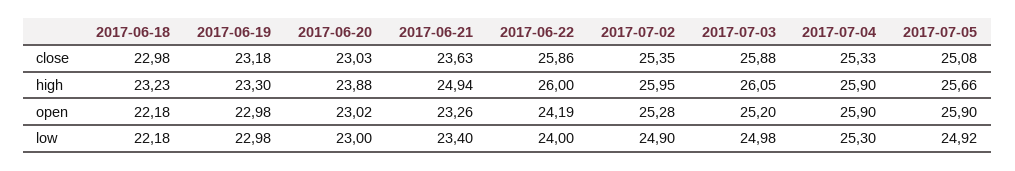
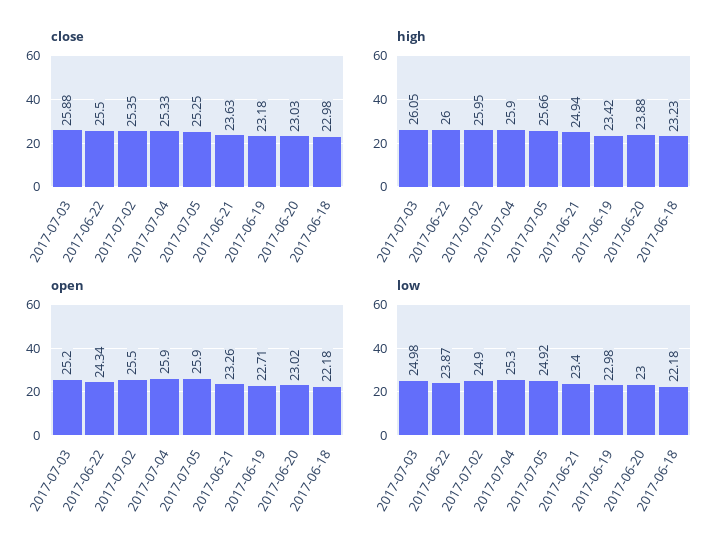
  {
    "close": {
      "2017-06-18": 22.98,
      "2017-06-19": 23.18,
      "2017-06-20": 23.03,
      "2017-06-21": 23.63,
-     "2017-06-22": 25.86,
+     "2017-06-22": 25.5,
      "2017-07-02": 25.35,
      "2017-07-03": 25.88,
      "2017-07-04": 25.33,
-     "2017-07-05": 25.08
+     "2017-07-05": 25.25
    },
    "high": {
      "2017-06-18": 23.23,
-     "2017-06-19": 23.3,
+     "2017-06-19": 23.42,
      "2017-06-20": 23.88,
      "2017-06-21": 24.94,
      "2017-06-22": 26,
      "2017-07-02": 25.95,
      "2017-07-03": 26.05,
      "2017-07-04": 25.9,
      "2017-07-05": 25.66
    },
    "open": {
      "2017-06-18": 22.18,
-     "2017-06-19": 22.98,
+     "2017-06-19": 22.71,
      "2017-06-20": 23.02,
      "2017-06-21": 23.26,
-     "2017-06-22": 24.19,
+     "2017-06-22": 24.34,
-     "2017-07-02": 25.28,
+     "2017-07-02": 25.5,
      "2017-07-03": 25.2,
      "2017-07-04": 25.9,
      "2017-07-05": 25.9
    },
    "low": {
      "2017-06-18": 22.18,
      "2017-06-19": 22.98,
      "2017-06-20": 23,
      "2017-06-21": 23.4,
-     "2017-06-22": 24,
+     "2017-06-22": 23.87,
      "2017-07-02": 24.9,
      "2017-07-03": 24.98,
      "2017-07-04": 25.3,
      "2017-07-05": 24.92
    }
  }

